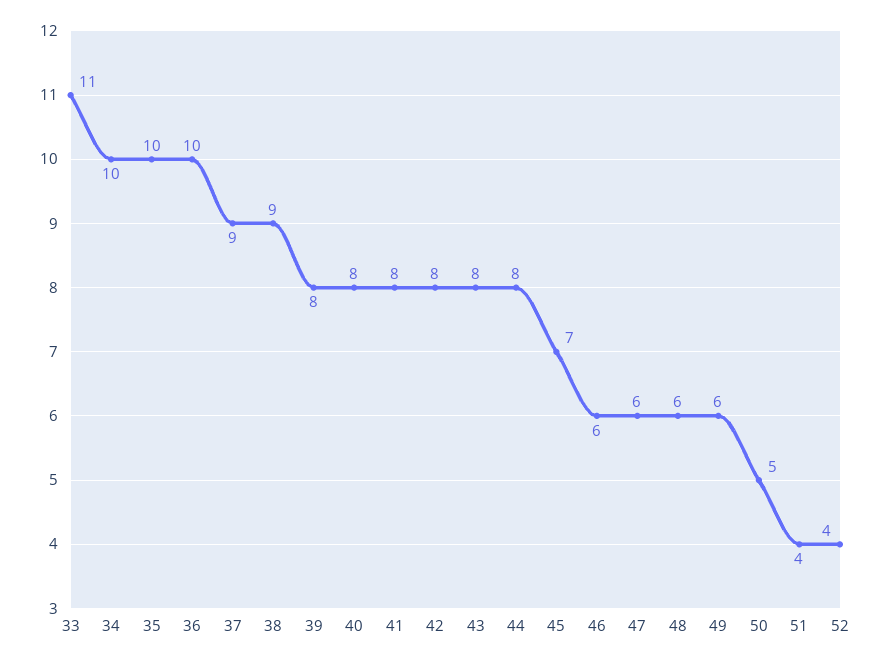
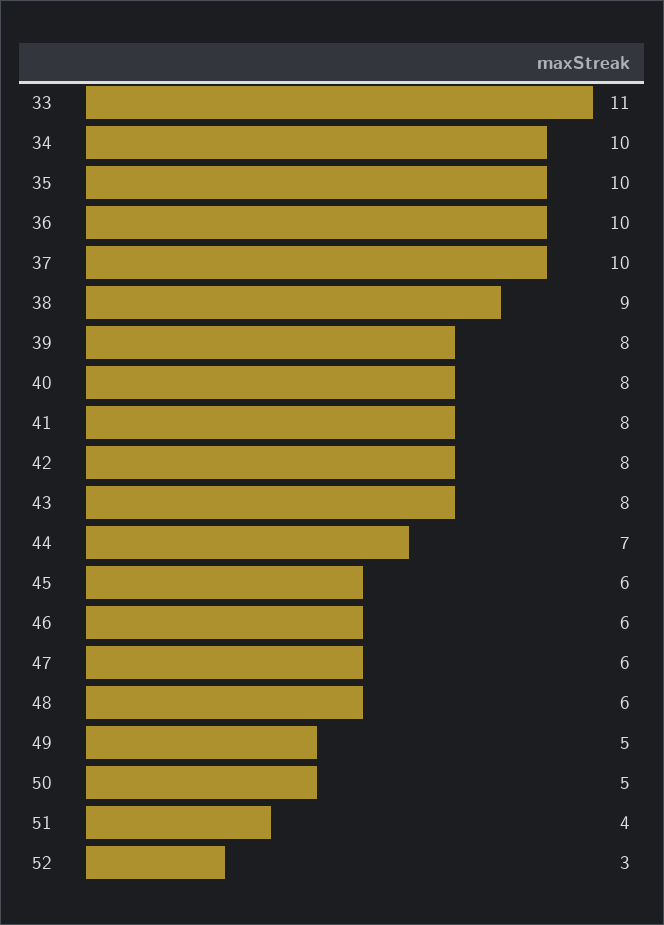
  {
    "33": 11,
    "34": 10,
    "35": 10,
    "36": 10,
-   "37": 9,
+   "37": 10,
    "38": 9,
    "39": 8,
    "40": 8,
    "41": 8,
    "42": 8,
    "43": 8,
-   "44": 8,
+   "44": 7,
-   "45": 7,
+   "45": 6,
    "46": 6,
    "47": 6,
    "48": 6,
-   "49": 6,
+   "49": 5,
    "50": 5,
    "51": 4,
-   "52": 4
+   "52": 3
  }

